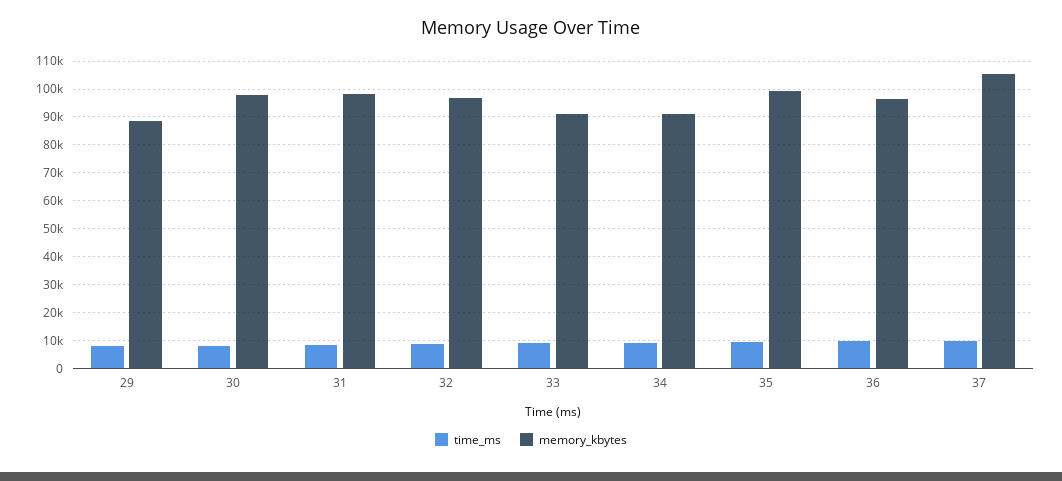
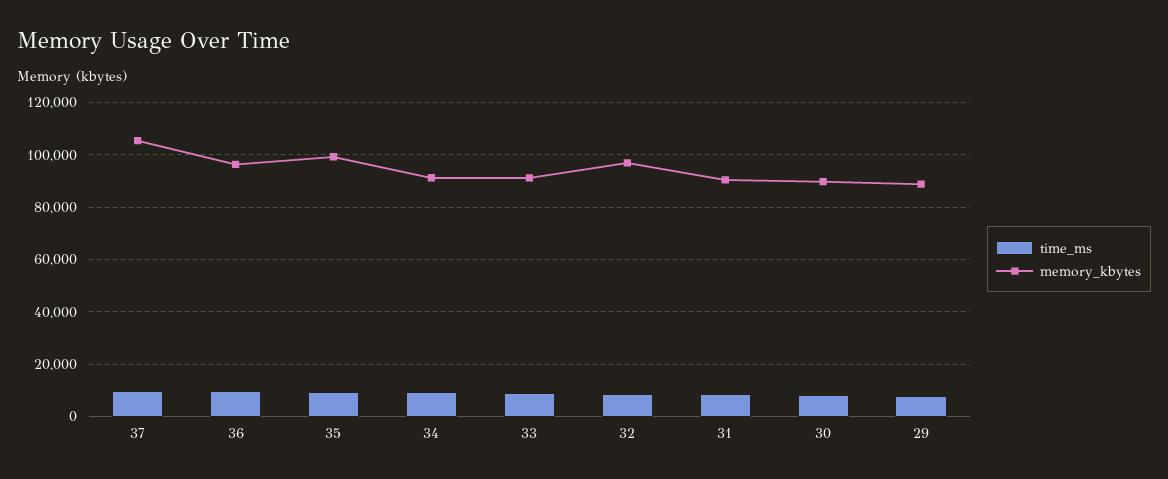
  {
    "time_ms": {
      "29": 7500,
      "30": 7500,
      "31": 7500,
      "32": 7500,
      "33": 10000,
      "34": 10000,
      "35": 10000,
      "36": 10000,
      "37": 10000
    },
    "memory_kbytes": {
      "29": 87500,
-     "30": 97500,
+     "30": 90000,
-     "31": 97500,
+     "31": 90000,
      "32": 97500,
      "33": 90000,
      "34": 90000,
      "35": 100000,
      "36": 97500,
      "37": 105000
    }
  }

